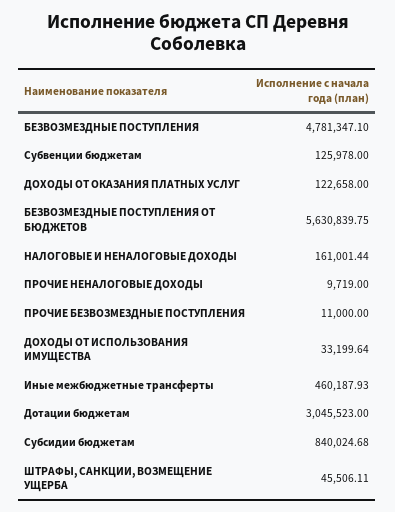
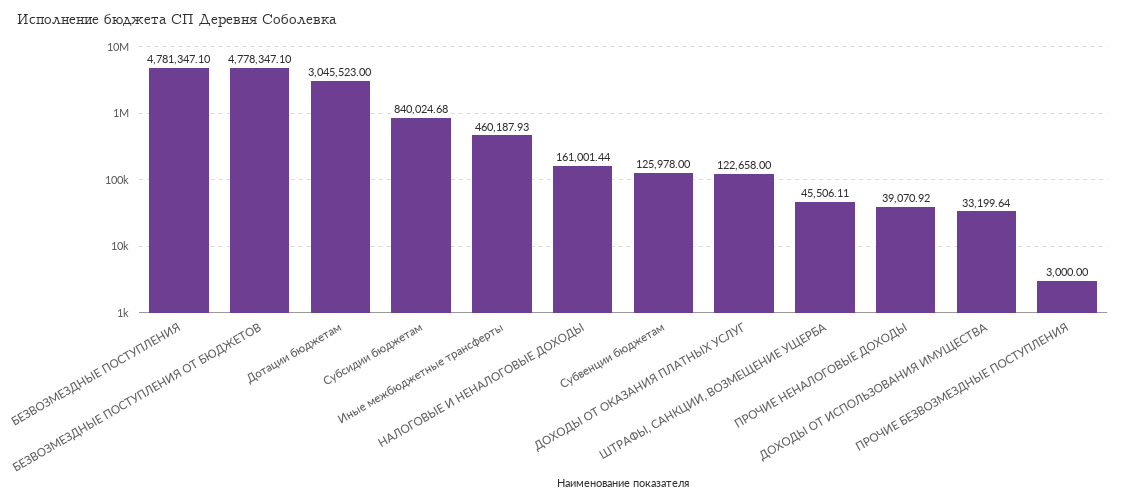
  {
    "БЕЗВОЗМЕЗДНЫЕ ПОСТУПЛЕНИЯ": 4781347.1,
    "Субвенции бюджетам": 125978,
    "ДОХОДЫ ОТ ОКАЗАНИЯ ПЛАТНЫХ УСЛУГ": 122658,
-   "БЕЗВОЗМЕЗДНЫЕ ПОСТУПЛЕНИЯ ОТ БЮДЖЕТОВ": 5630839.75,
+   "БЕЗВОЗМЕЗДНЫЕ ПОСТУПЛЕНИЯ ОТ БЮДЖЕТОВ": 4778347.1,
    "НАЛОГОВЫЕ И НЕНАЛОГОВЫЕ ДОХОДЫ": 161001.44,
-   "ПРОЧИЕ НЕНАЛОГОВЫЕ ДОХОДЫ": 9719,
+   "ПРОЧИЕ НЕНАЛОГОВЫЕ ДОХОДЫ": 39070.92,
-   "ПРОЧИЕ БЕЗВОЗМЕЗДНЫЕ ПОСТУПЛЕНИЯ": 11000,
+   "ПРОЧИЕ БЕЗВОЗМЕЗДНЫЕ ПОСТУПЛЕНИЯ": 3000,
    "ДОХОДЫ ОТ ИСПОЛЬЗОВАНИЯ ИМУЩЕСТВА": 33199.64,
    "Иные межбюджетные трансферты": 460187.93,
    "Дотации бюджетам": 3045523,
    "Субсидии бюджетам": 840024.68,
    "ШТРАФЫ, САНКЦИИ, ВОЗМЕЩЕНИЕ УЩЕРБА": 45506.11
  }

